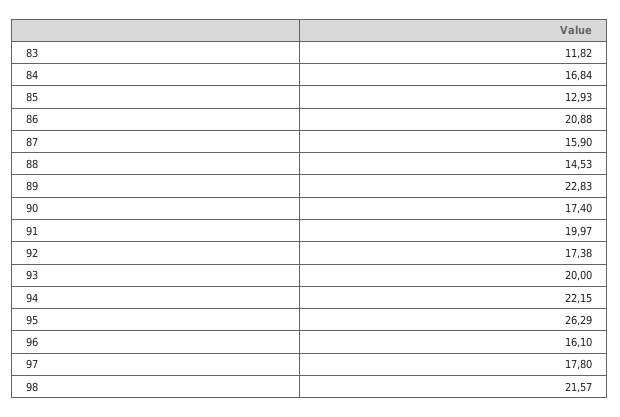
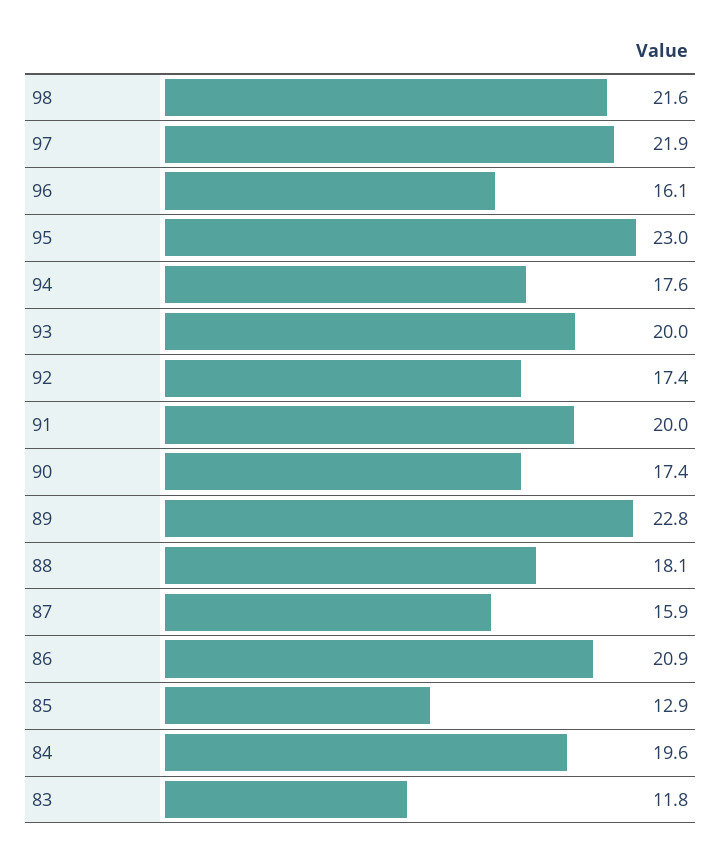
  {
    "83": 11.82,
-   "84": 16.84,
+   "84": 19.6,
    "85": 12.93,
    "86": 20.88,
    "87": 15.9,
-   "88": 14.53,
+   "88": 18.1,
    "89": 22.83,
    "90": 17.4,
    "91": 19.97,
    "92": 17.38,
    "93": 20,
-   "94": 22.15,
+   "94": 17.6,
-   "95": 26.29,
+   "95": 23,
    "96": 16.1,
-   "97": 17.8,
+   "97": 21.9,
    "98": 21.57
  }

